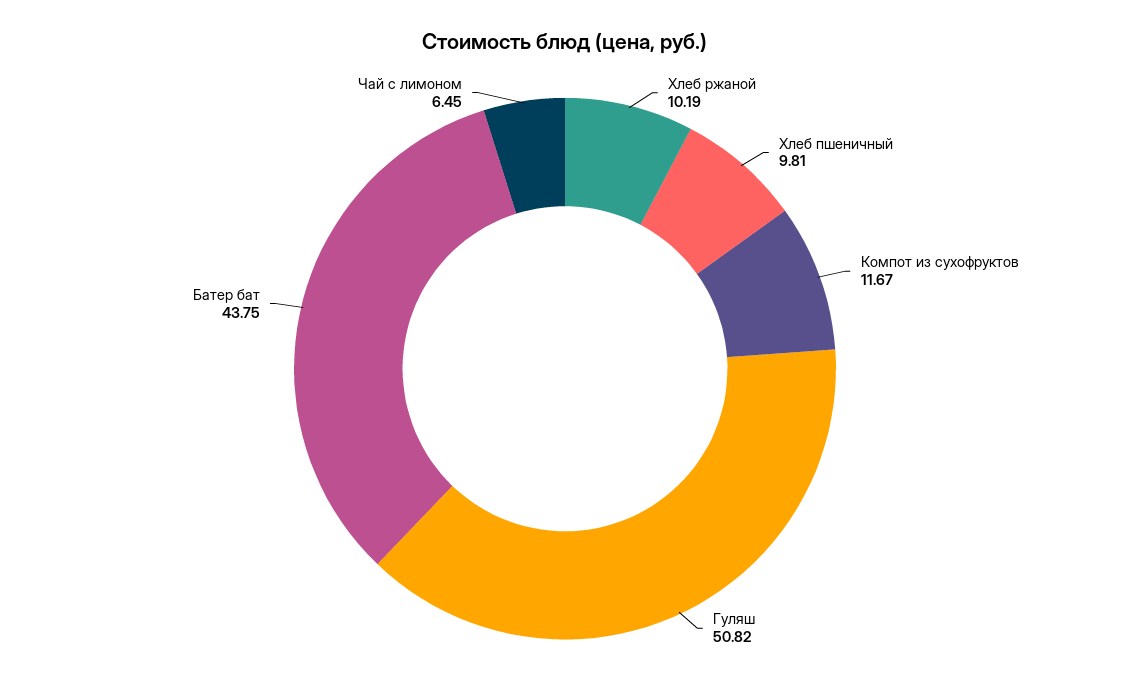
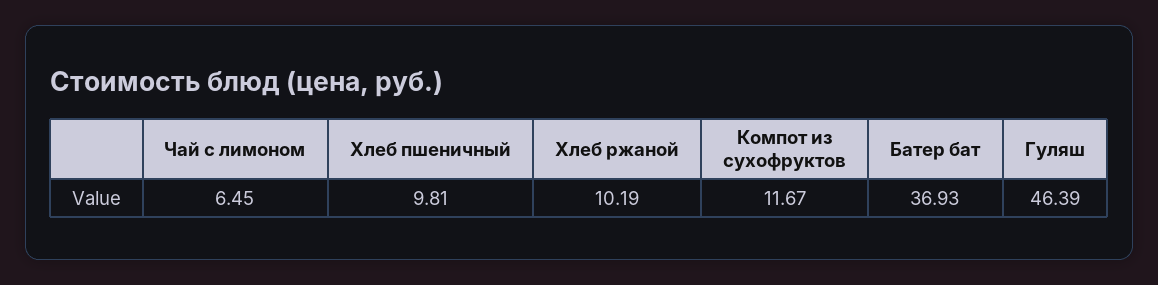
  {
    "Хлеб ржаной": 10.19,
    "Хлеб пшеничный": 9.81,
    "Компот из сухофруктов": 11.67,
-   "Гуляш": 50.82,
+   "Гуляш": 46.39,
-   "Батер бат": 43.75,
+   "Батер бат": 36.93,
    "Чай с лимоном": 6.45
  }

